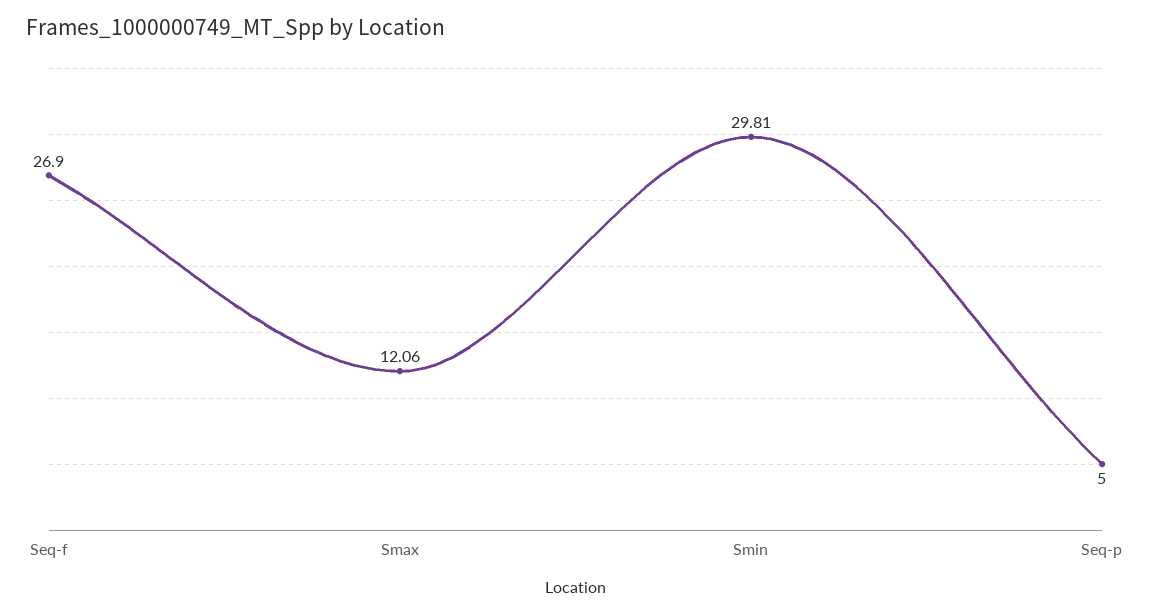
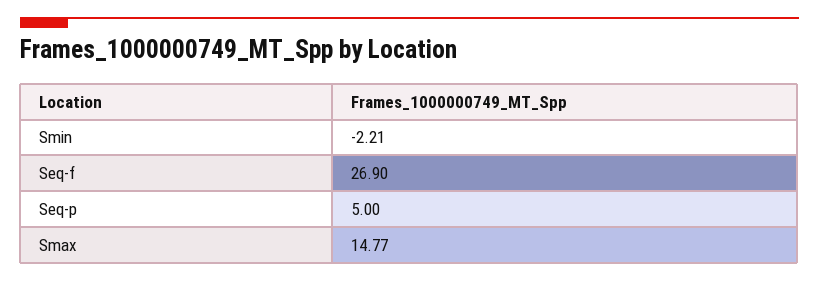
  {
    "Seq-f": 26.9,
-   "Smax": 12.06,
+   "Smax": 14.77,
-   "Smin": 29.81,
+   "Smin": -2.21,
    "Seq-p": 5
  }

